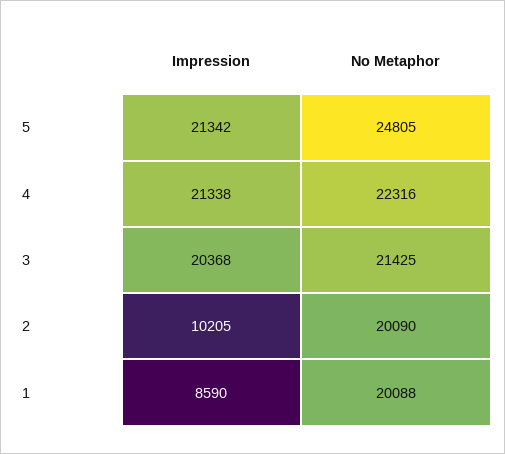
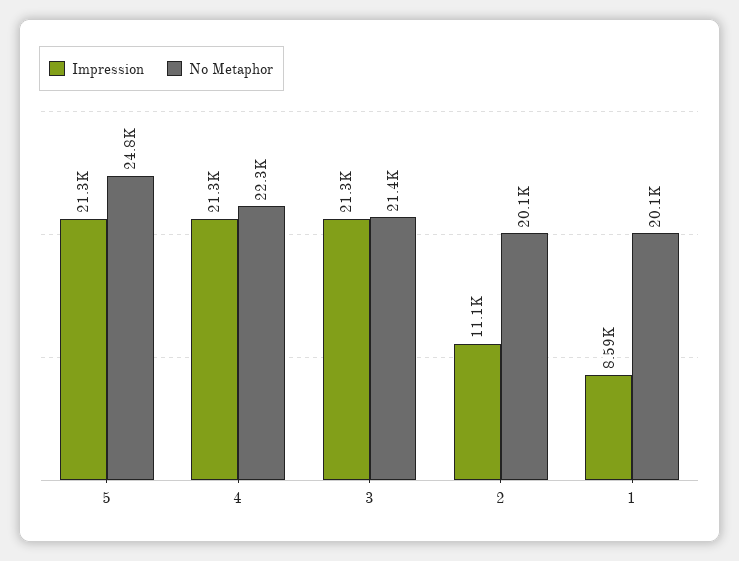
  {
    "Impression": {
      "5": 21342,
      "4": 21338,
-     "3": 20368,
+     "3": 21300,
-     "2": 10205,
+     "2": 11100,
      "1": 8590
    },
    "No Metaphor": {
      "5": 24805,
      "4": 22316,
      "3": 21425,
      "2": 20090,
      "1": 20088
    }
  }

